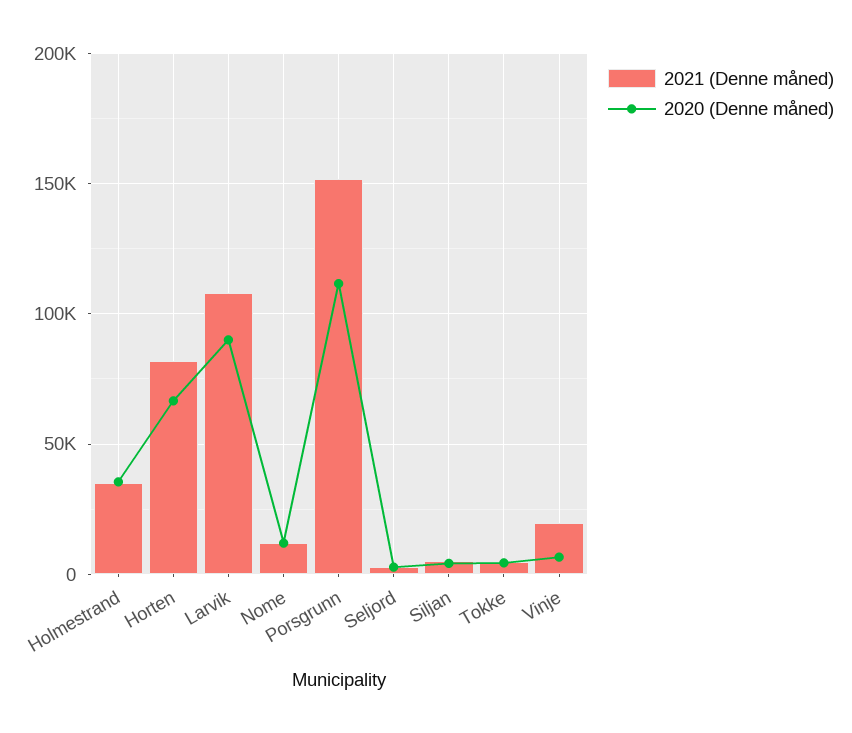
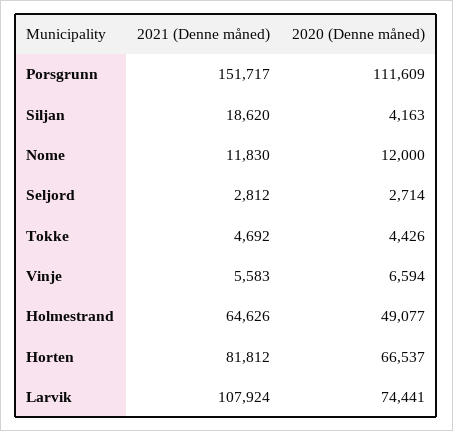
  {
    "2021 (Denne måned)": {
-     "Holmestrand": 35000,
+     "Holmestrand": 64626,
      "Horten": 81812,
      "Larvik": 107924,
      "Nome": 11830,
      "Porsgrunn": 151717,
      "Seljord": 2812,
-     "Siljan": 5000,
+     "Siljan": 18620,
      "Tokke": 4692,
-     "Vinje": 20000
+     "Vinje": 5583
    },
    "2020 (Denne måned)": {
-     "Holmestrand": 35000,
+     "Holmestrand": 49077,
      "Horten": 66537,
-     "Larvik": 90000,
+     "Larvik": 74441,
      "Nome": 12000,
      "Porsgrunn": 111609,
      "Seljord": 2714,
      "Siljan": 4163,
      "Tokke": 4426,
      "Vinje": 6594
    }
  }

